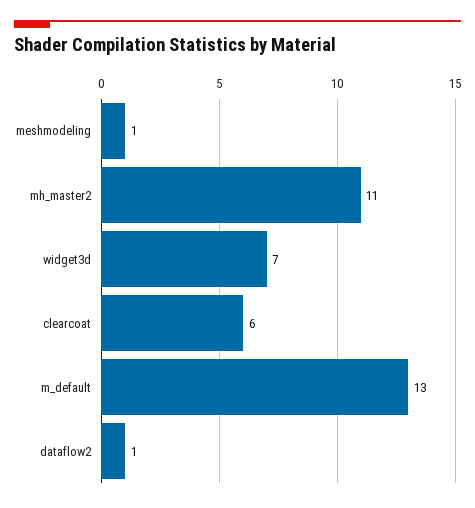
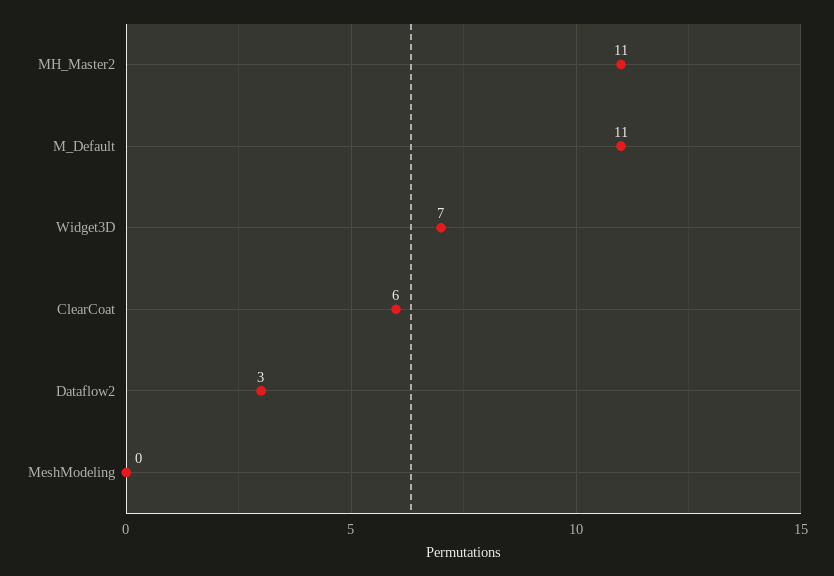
  {
-   "meshmodeling": 1,
+   "meshmodeling": 0,
    "mh_master2": 11,
    "widget3d": 7,
    "clearcoat": 6,
-   "m_default": 13,
+   "m_default": 11,
-   "dataflow2": 1
+   "dataflow2": 3
  }

